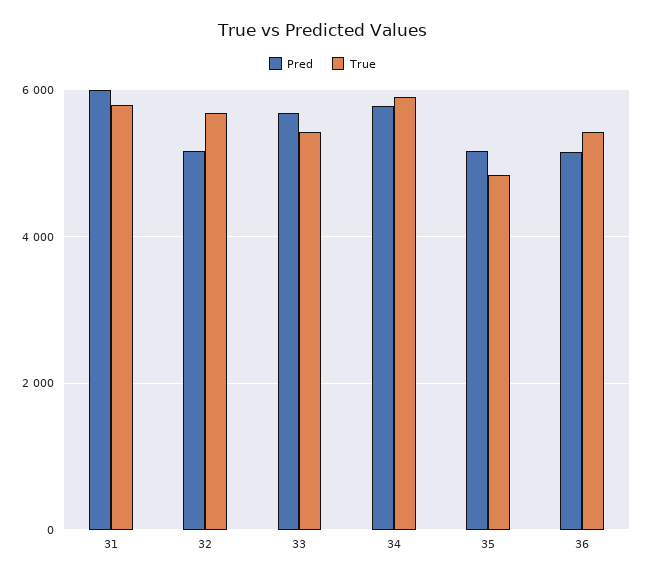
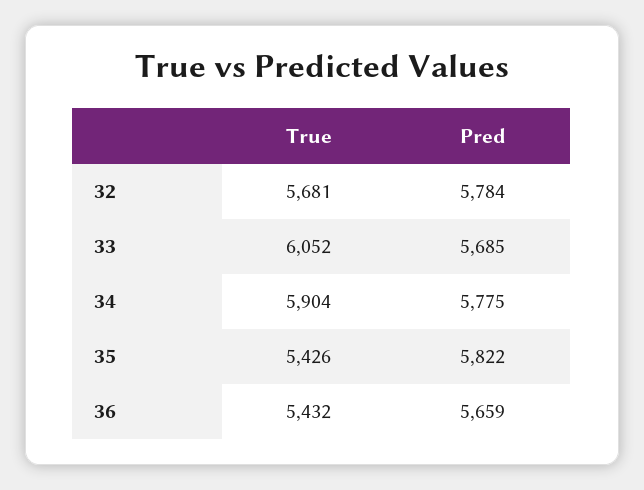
  {
    "Pred": {
-     "31": 6000,
-     "32": 5200,
+     "32": 5784,
      "33": 5685,
      "34": 5775,
-     "35": 5200,
+     "35": 5822,
-     "36": 5200
+     "36": 5659
    },
    "True": {
-     "31": 5800,
      "32": 5681,
-     "33": 5400,
+     "33": 6052,
      "34": 5904,
-     "35": 4800,
+     "35": 5426,
      "36": 5432
    }
  }

